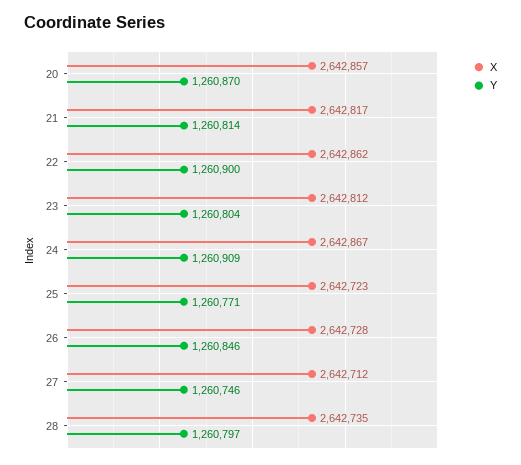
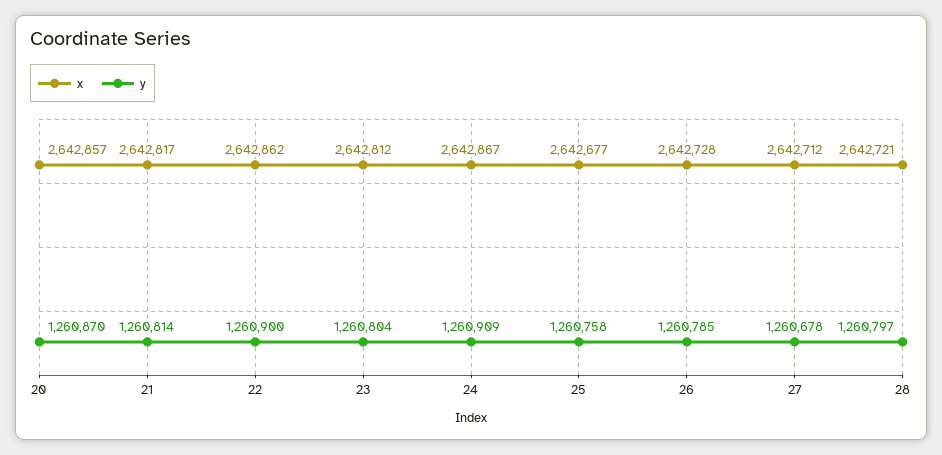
  {
    "X": {
      "20": 2642857,
      "21": 2642817,
      "22": 2642862,
      "23": 2642812,
      "24": 2642867,
-     "25": 2642723,
+     "25": 2642677,
      "26": 2642728,
      "27": 2642712,
-     "28": 2642735
+     "28": 2642721
    },
    "Y": {
      "20": 1260870,
      "21": 1260814,
      "22": 1260900,
      "23": 1260804,
      "24": 1260909,
-     "25": 1260771,
+     "25": 1260758,
-     "26": 1260846,
+     "26": 1260785,
-     "27": 1260746,
+     "27": 1260678,
      "28": 1260797
    }
  }

